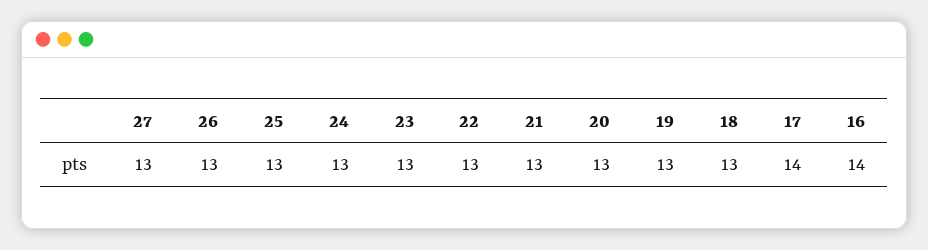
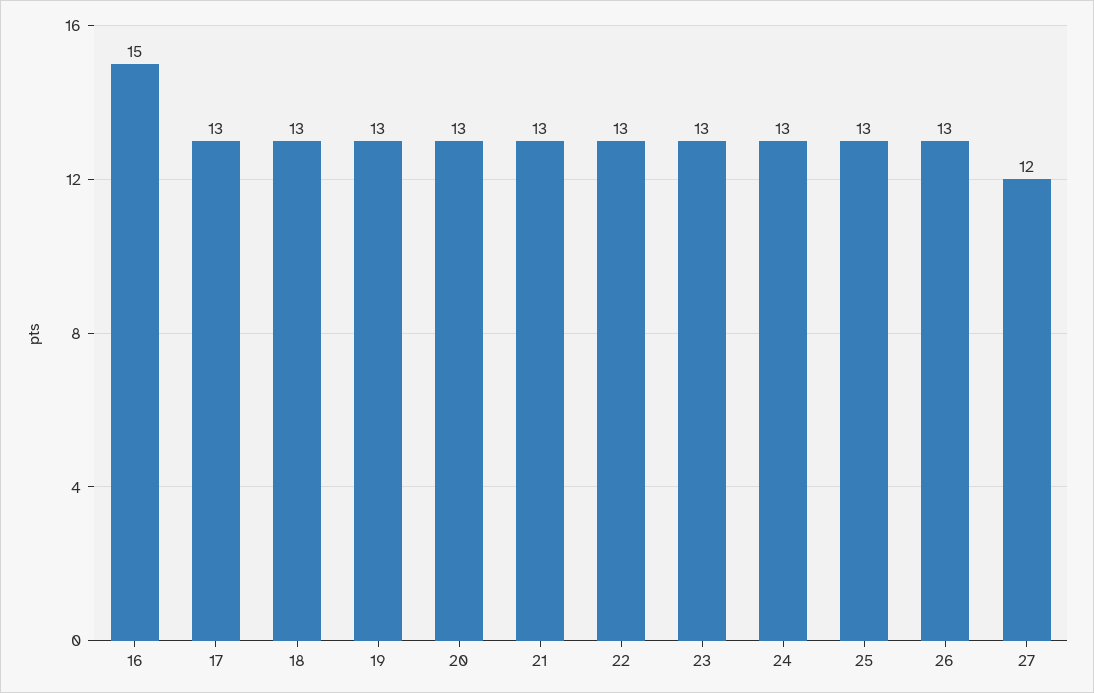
  {
-   "27": 13,
+   "27": 12,
    "26": 13,
    "25": 13,
    "24": 13,
    "23": 13,
    "22": 13,
    "21": 13,
    "20": 13,
    "19": 13,
    "18": 13,
-   "17": 14,
+   "17": 13,
-   "16": 14
+   "16": 15
  }

